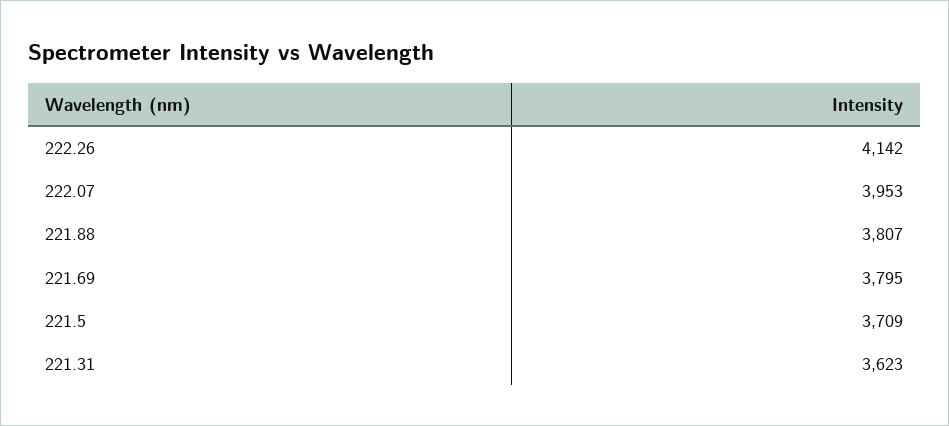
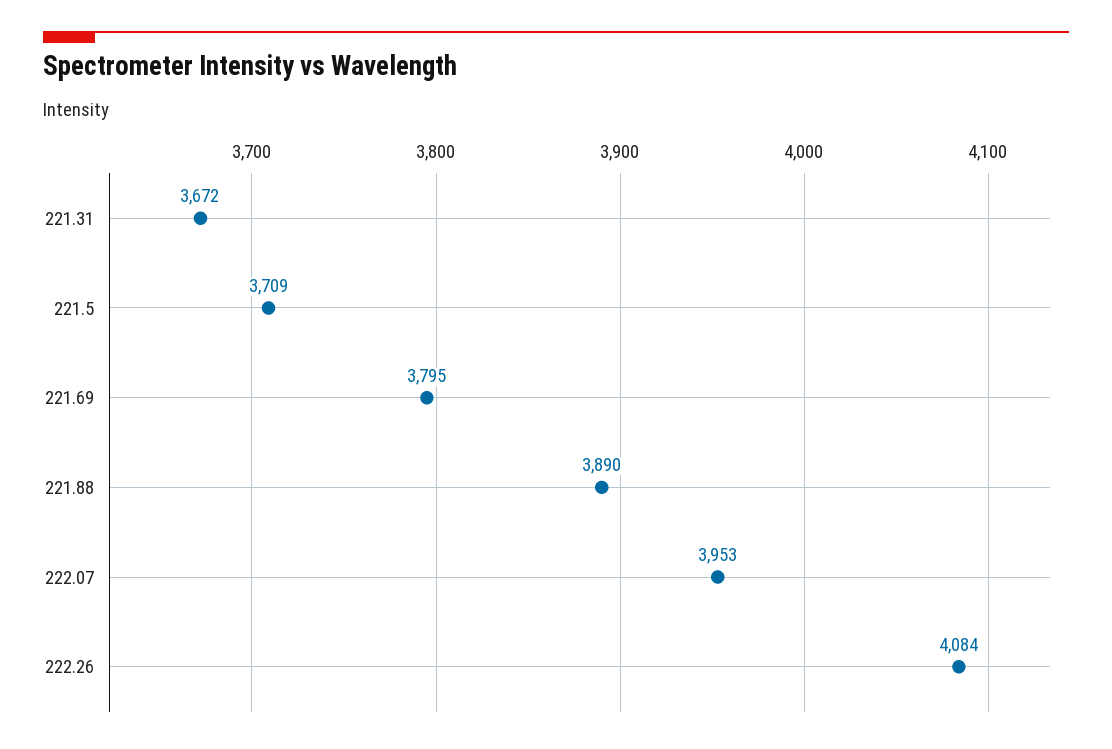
  {
-   "222.26": 4142,
+   "222.26": 4084,
    "222.07": 3953,
-   "221.88": 3807,
+   "221.88": 3890,
    "221.69": 3795,
    "221.5": 3709,
-   "221.31": 3623
+   "221.31": 3672
  }

